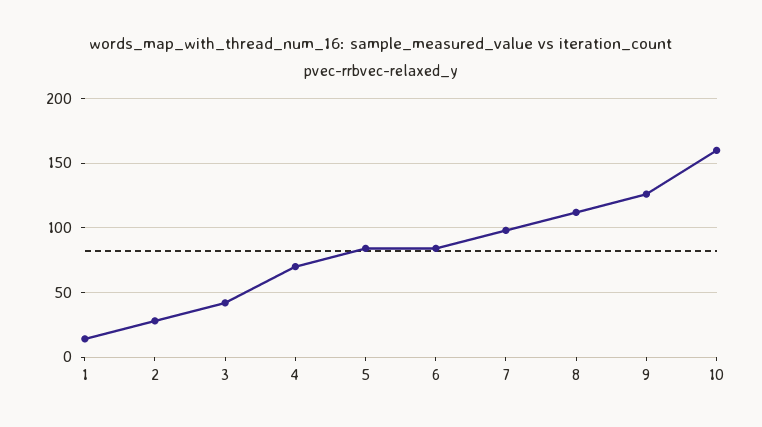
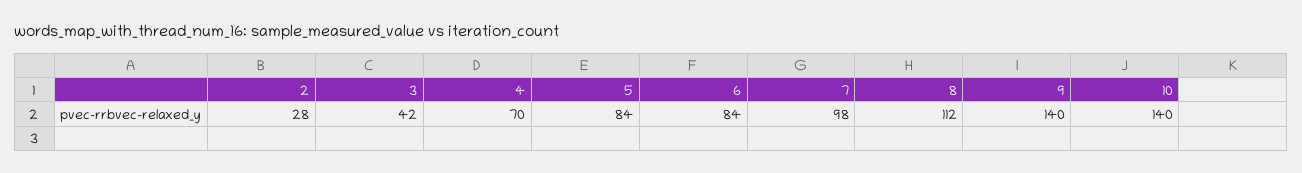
  {
-   "1": 15,
    "2": 28,
    "3": 42,
    "4": 70,
    "5": 84,
    "6": 84,
    "7": 98,
    "8": 112,
-   "9": 125,
+   "9": 140,
-   "10": 160
+   "10": 140
  }

